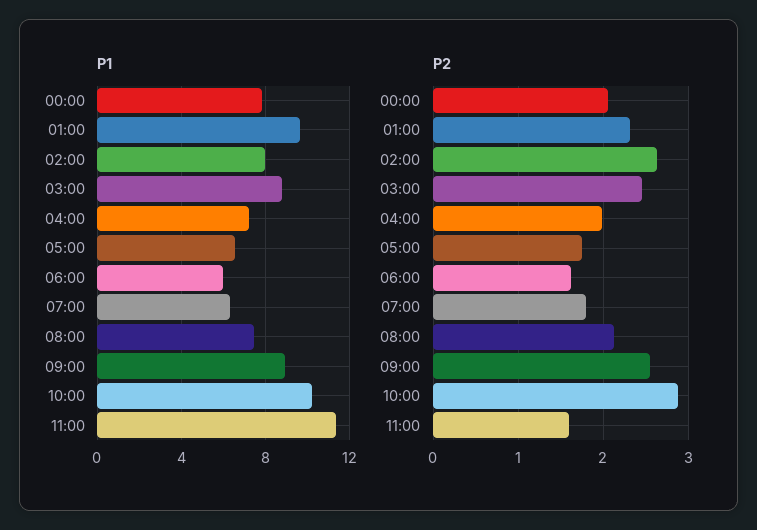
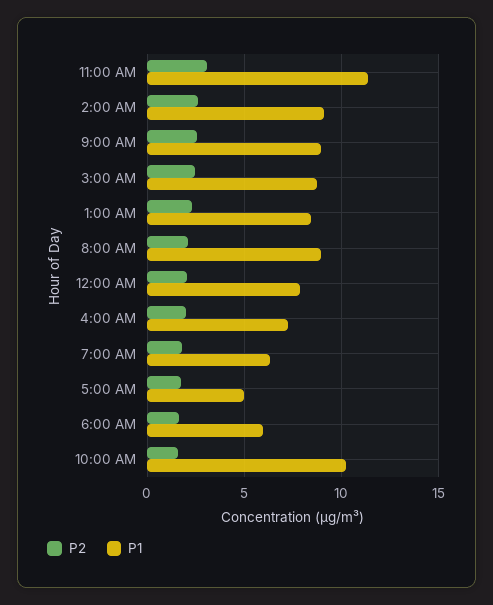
  {
    "P1": {
      "00:00": 8,
-     "01:00": 9.5,
+     "01:00": 8.5,
-     "02:00": 8,
+     "02:00": 9,
      "03:00": 9,
      "04:00": 7,
-     "05:00": 6.5,
+     "05:00": 5,
      "06:00": 6,
      "07:00": 6.5,
-     "08:00": 7.5,
+     "08:00": 9,
      "09:00": 9,
      "10:00": 10,
      "11:00": 11.5
    },
    "P2": {
      "00:00": 2.1,
      "01:00": 2.3,
      "02:00": 2.6,
      "03:00": 2.5,
      "04:00": 2,
      "05:00": 1.8,
      "06:00": 1.6,
      "07:00": 1.8,
      "08:00": 2.1,
      "09:00": 2.6,
-     "10:00": 2.9,
+     "10:00": 1.5,
-     "11:00": 1.6
+     "11:00": 3
    }
  }

